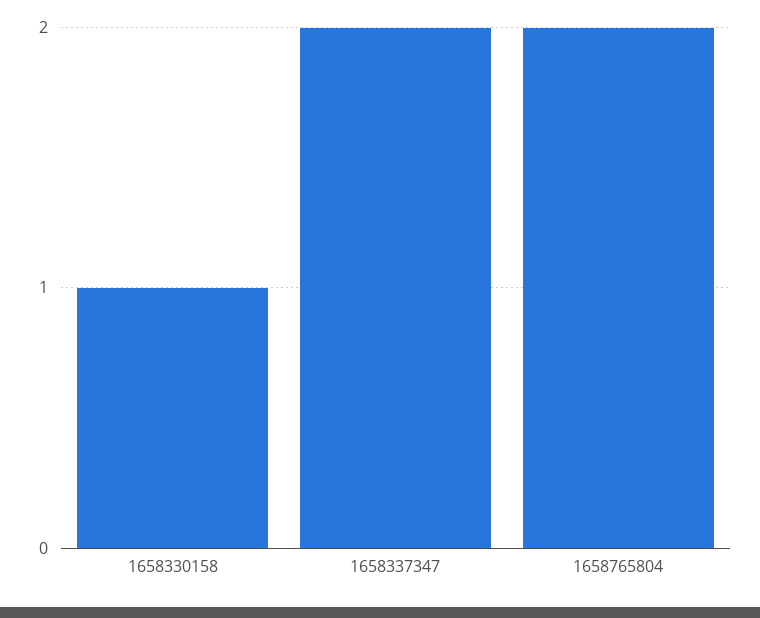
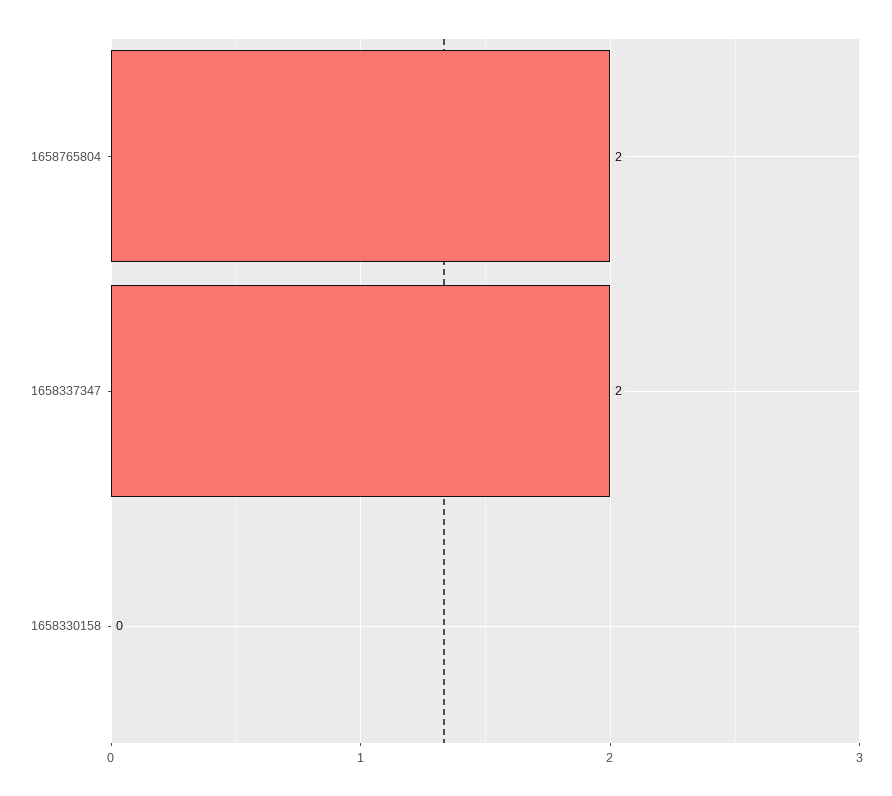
  {
-   "1658330158": 1,
+   "1658330158": 0,
    "1658337347": 2,
    "1658765804": 2
  }

